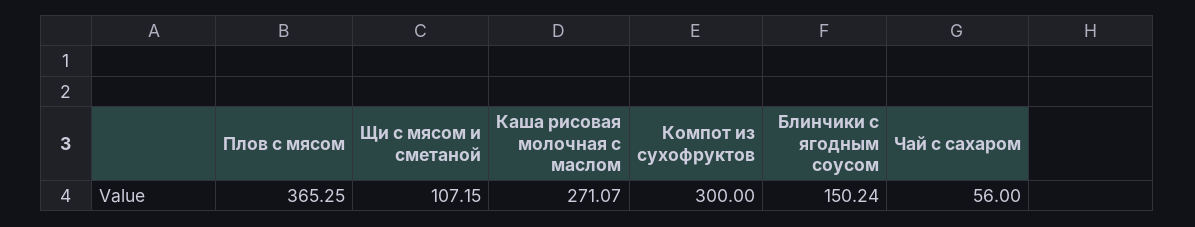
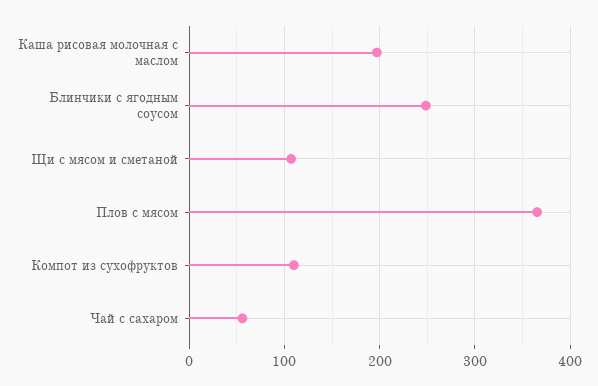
  {
    "Плов с мясом": 365.25,
    "Щи с мясом и сметаной": 107.15,
-   "Каша рисовая молочная с маслом": 271.07,
+   "Каша рисовая молочная с маслом": 200,
-   "Компот из сухофруктов": 300,
+   "Компот из сухофруктов": 110,
-   "Блинчики с ягодным соусом": 150.24,
+   "Блинчики с ягодным соусом": 250,
    "Чай с сахаром": 56
  }

